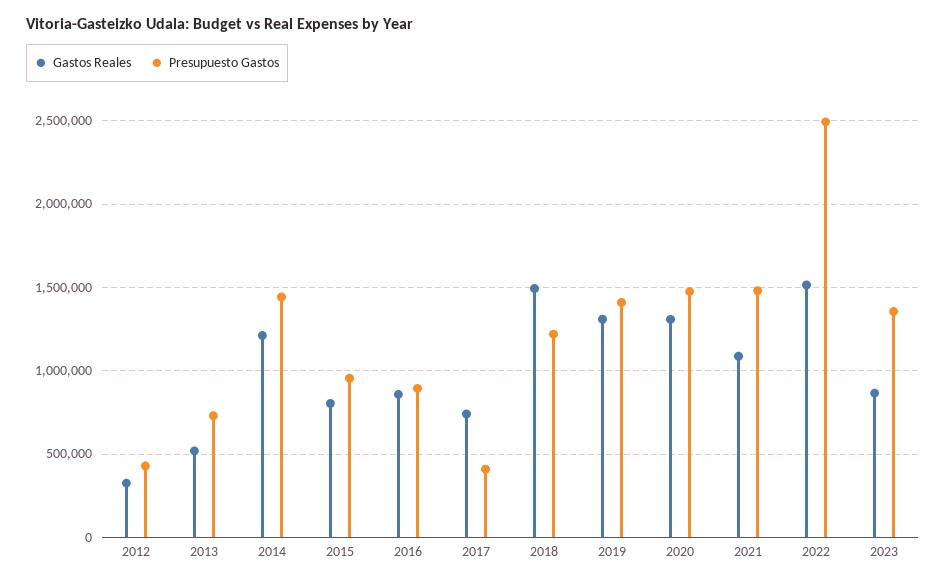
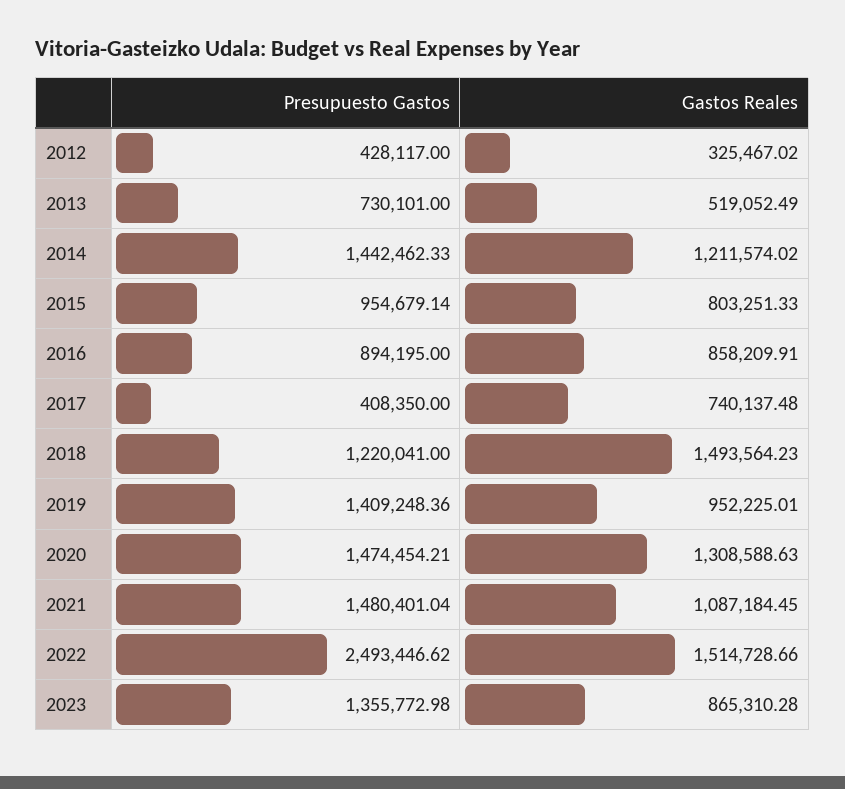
  {
    "Gastos Reales": {
      "2012": 325467.02,
      "2013": 519052.49,
      "2014": 1211574.02,
      "2015": 803251.33,
      "2016": 858209.91,
      "2017": 740137.48,
      "2018": 1493564.23,
-     "2019": 1300000,
+     "2019": 952225.01,
      "2020": 1308588.63,
      "2021": 1087184.45,
      "2022": 1514728.66,
      "2023": 865310.28
    },
    "Presupuesto Gastos": {
      "2012": 428117,
      "2013": 730101,
      "2014": 1442462.33,
      "2015": 954679.14,
      "2016": 894195,
      "2017": 408350,
      "2018": 1220041,
      "2019": 1409248.36,
      "2020": 1474454.21,
      "2021": 1480401.04,
      "2022": 2493446.62,
      "2023": 1355772.98
    }
  }

